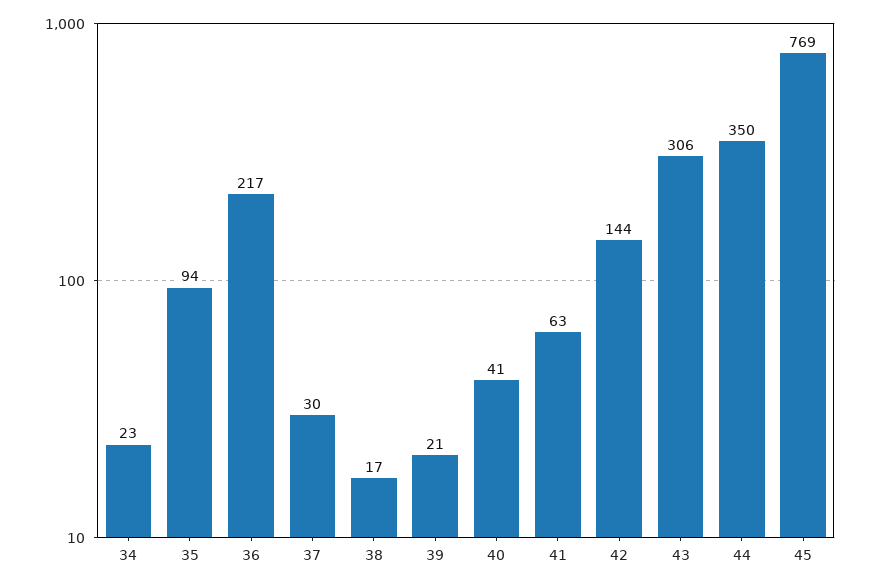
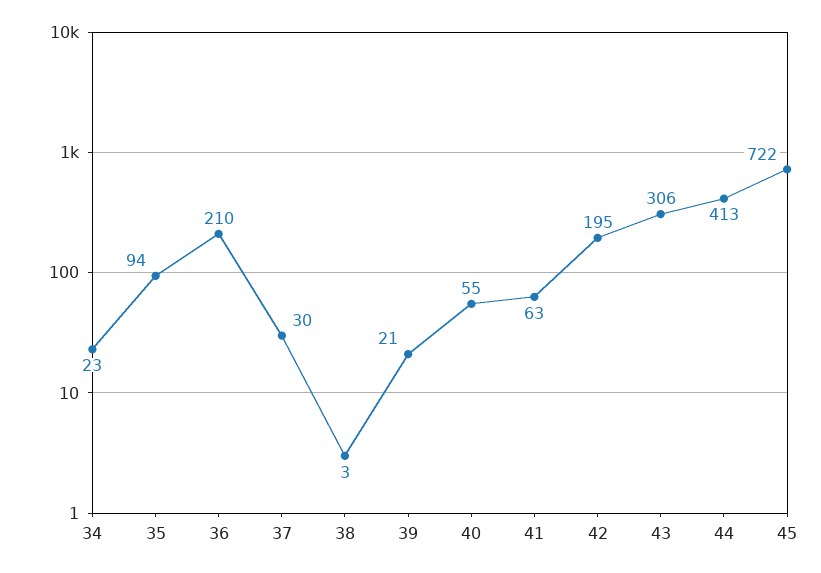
  {
    "34": 23,
    "35": 94,
-   "36": 217,
+   "36": 210,
    "37": 30,
-   "38": 17,
+   "38": 3,
    "39": 21,
-   "40": 41,
+   "40": 55,
    "41": 63,
-   "42": 144,
+   "42": 195,
    "43": 306,
-   "44": 350,
+   "44": 413,
-   "45": 769
+   "45": 722
  }

